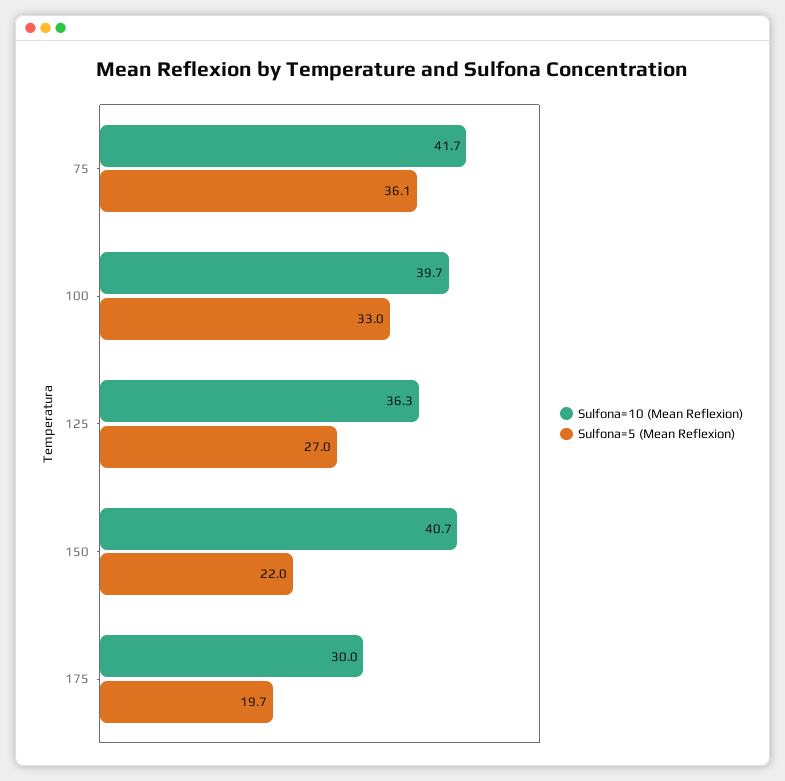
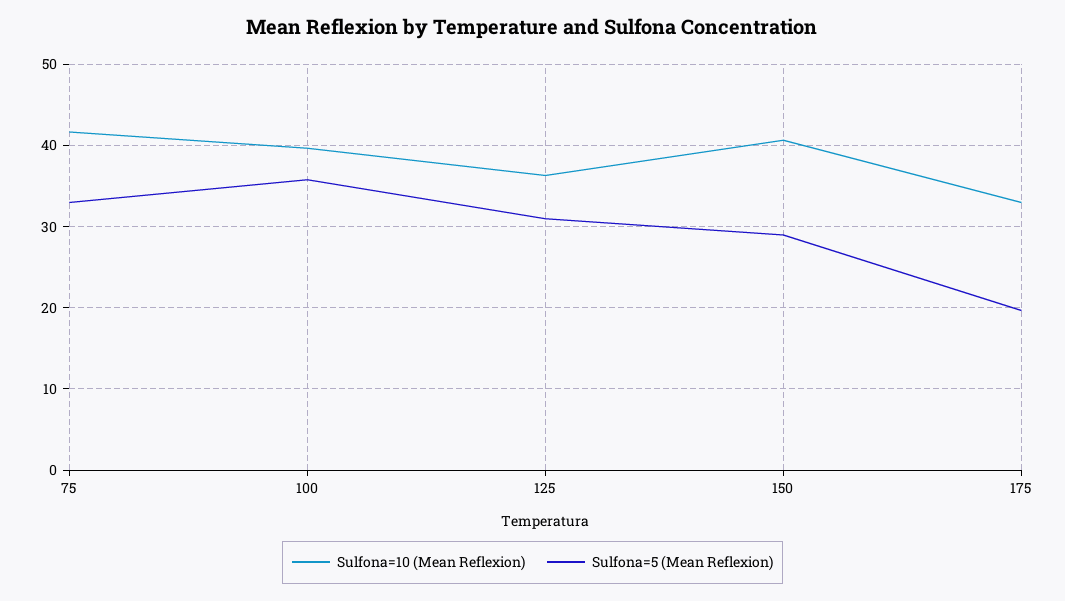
  {
    "Sulfona=10 (Mean Reflexion)": {
      "75": 41.7,
      "100": 39.7,
      "125": 36.3,
      "150": 40.7,
-     "175": 30
+     "175": 33
    },
    "Sulfona=5 (Mean Reflexion)": {
-     "75": 36.1,
+     "75": 33,
-     "100": 33,
+     "100": 36,
-     "125": 27,
+     "125": 31,
-     "150": 22,
+     "150": 29,
      "175": 19.7
    }
  }

